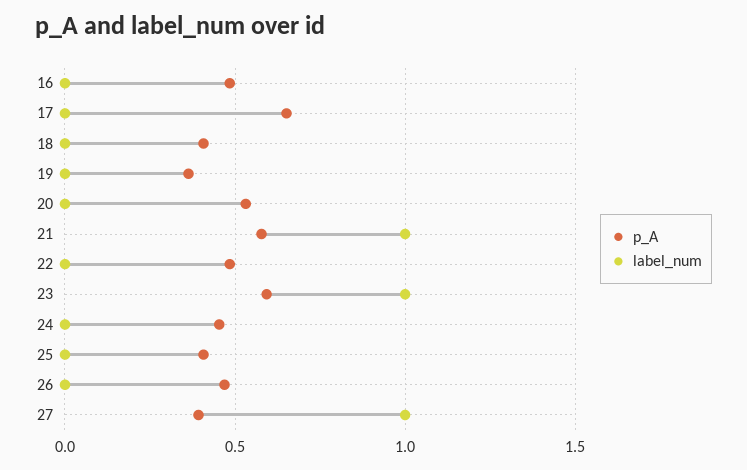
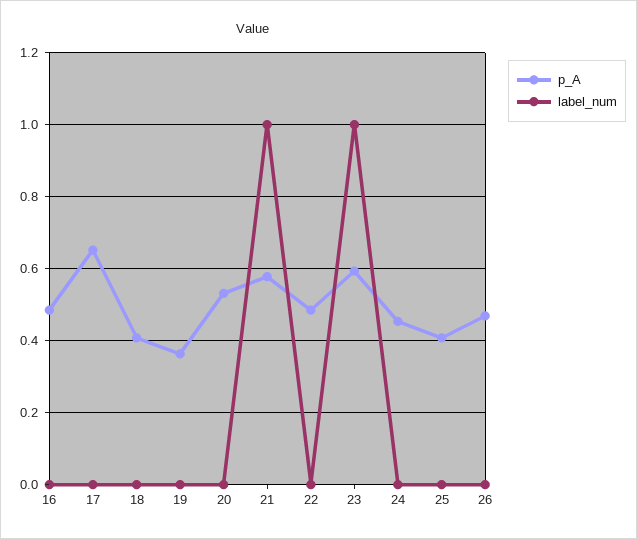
  {
    "p_A": {
      "16": 0.48,
      "17": 0.66,
      "18": 0.4,
      "19": 0.36,
      "20": 0.54,
      "21": 0.58,
      "22": 0.48,
      "23": 0.6,
      "24": 0.46,
      "25": 0.4,
-     "26": 0.46,
+     "26": 0.46
-     "27": 0.4
    },
    "label_num": {
      "16": 0,
      "17": 0,
      "18": 0,
      "19": 0,
      "20": 0,
      "21": 1,
      "22": 0,
      "23": 1,
      "24": 0,
      "25": 0,
-     "26": 0,
+     "26": 0
-     "27": 1
    }
  }

